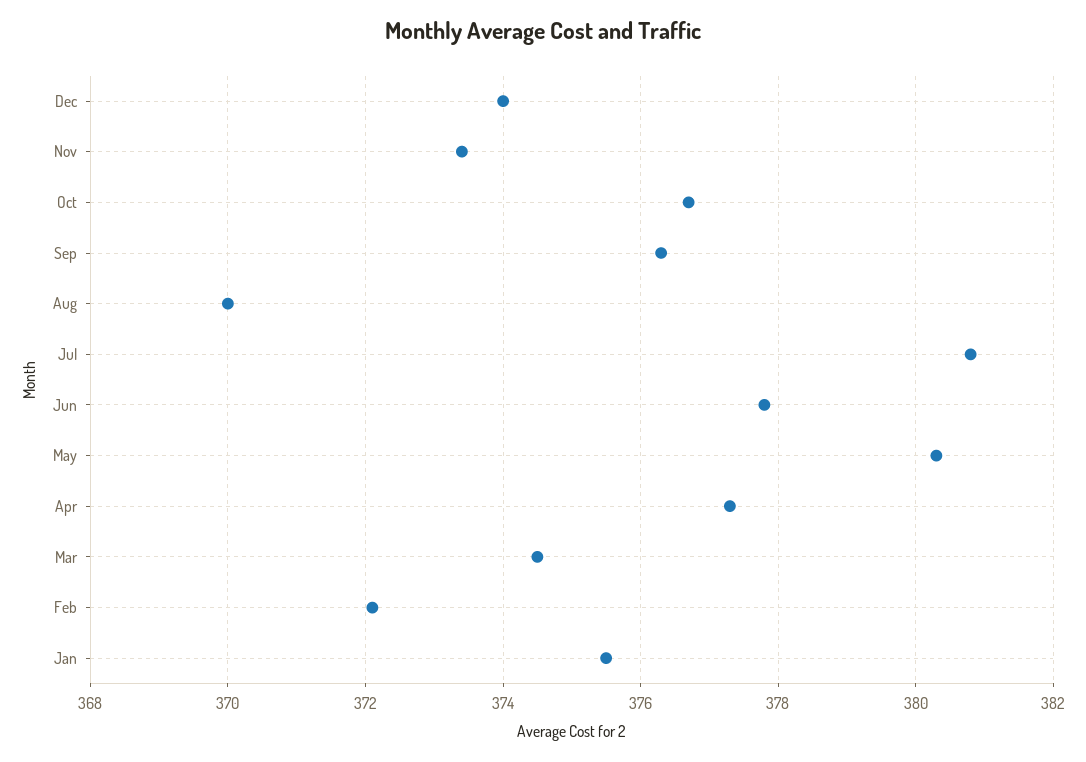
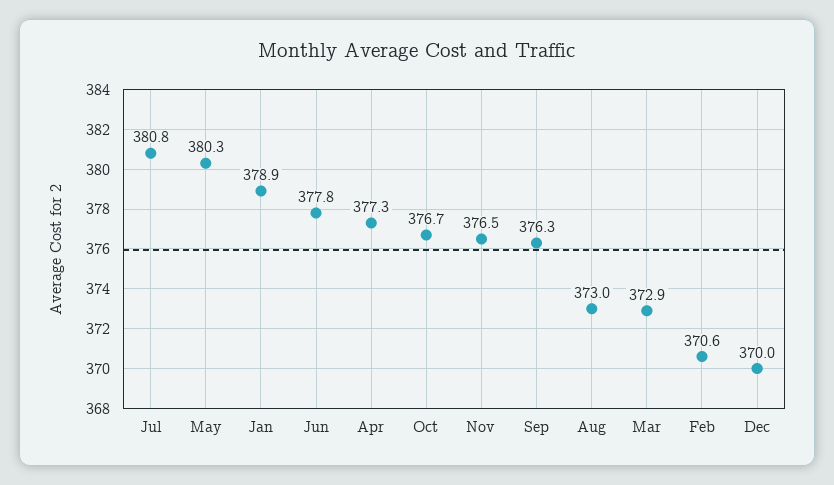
  {
-   "Dec": 374,
+   "Dec": 370,
-   "Nov": 373.5,
+   "Nov": 376.5,
    "Oct": 376.7,
    "Sep": 376.3,
-   "Aug": 370,
+   "Aug": 373,
    "Jul": 380.8,
    "Jun": 377.8,
    "May": 380.3,
    "Apr": 377.3,
-   "Mar": 374.5,
+   "Mar": 372.9,
-   "Feb": 372,
+   "Feb": 370.6,
-   "Jan": 375.5
+   "Jan": 378.9
  }

